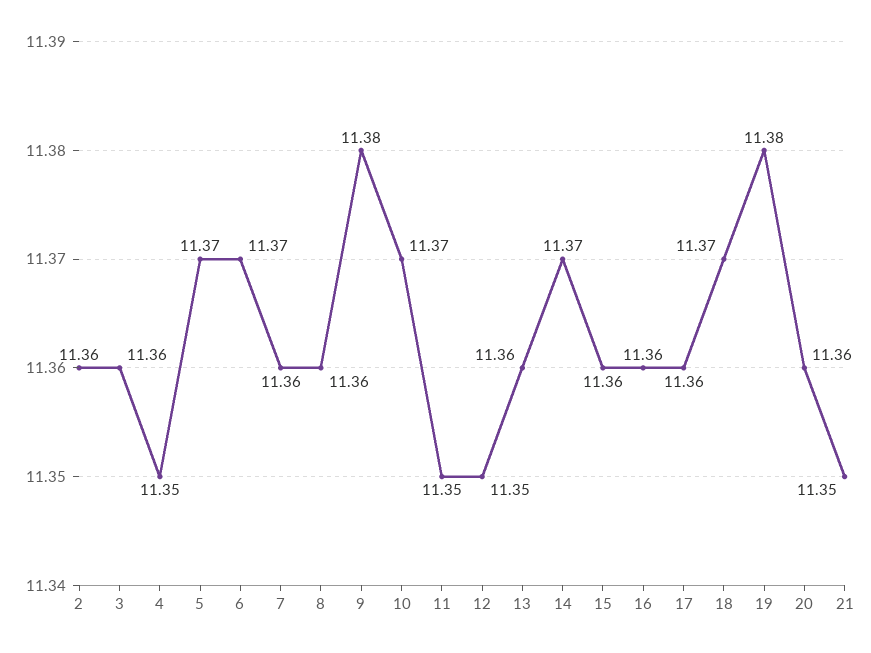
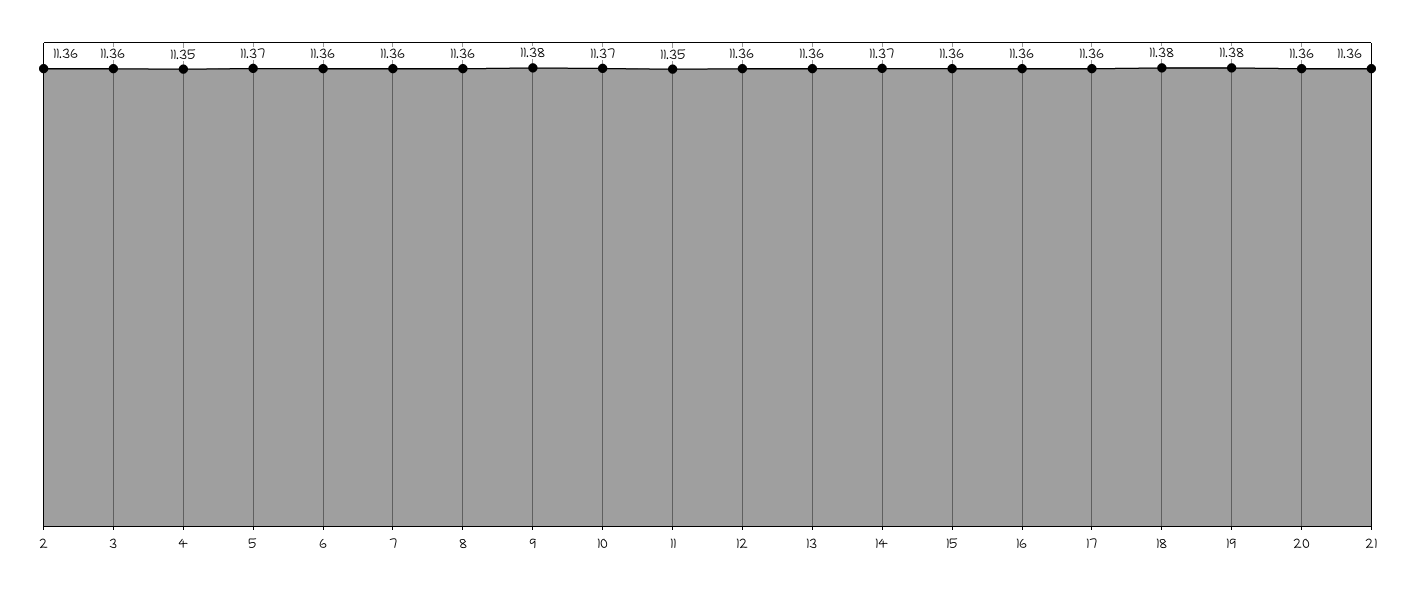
  {
    "2": 11.36,
    "3": 11.36,
    "4": 11.35,
    "5": 11.37,
-   "6": 11.37,
+   "6": 11.36,
    "7": 11.36,
    "8": 11.36,
    "9": 11.38,
    "10": 11.37,
    "11": 11.35,
-   "12": 11.35,
+   "12": 11.36,
    "13": 11.36,
    "14": 11.37,
    "15": 11.36,
    "16": 11.36,
    "17": 11.36,
-   "18": 11.37,
+   "18": 11.38,
    "19": 11.38,
    "20": 11.36,
-   "21": 11.35
+   "21": 11.36
  }

